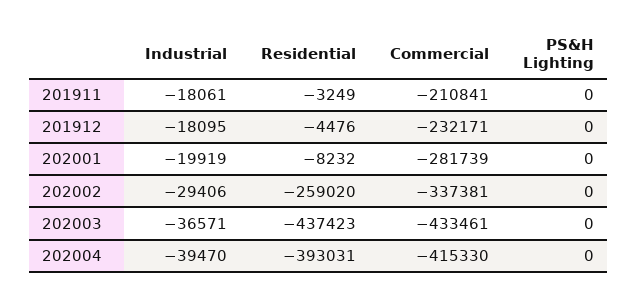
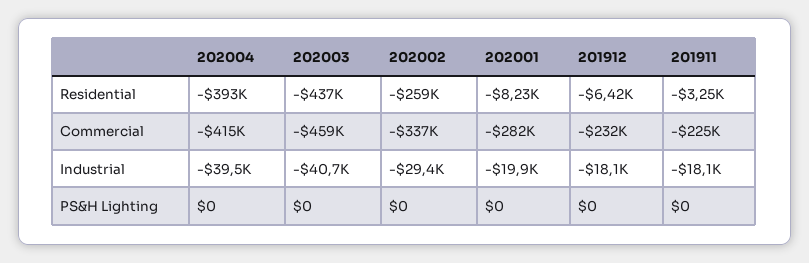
  {
    "Industrial": {
      "201911": -18061,
      "201912": -18095,
      "202001": -19919,
      "202002": -29406,
-     "202003": -36571,
+     "202003": -40700,
      "202004": -39470
    },
    "Residential": {
      "201911": -3249,
-     "201912": -4476,
+     "201912": -6420,
      "202001": -8232,
      "202002": -259020,
      "202003": -437423,
      "202004": -393031
    },
    "Commercial": {
-     "201911": -210841,
+     "201911": -225000,
      "201912": -232171,
      "202001": -281739,
      "202002": -337381,
-     "202003": -433461,
+     "202003": -459000,
      "202004": -415330
    },
    "PS&H Lighting": {
      "201911": 0,
      "201912": 0,
      "202001": 0,
      "202002": 0,
      "202003": 0,
      "202004": 0
    }
  }

